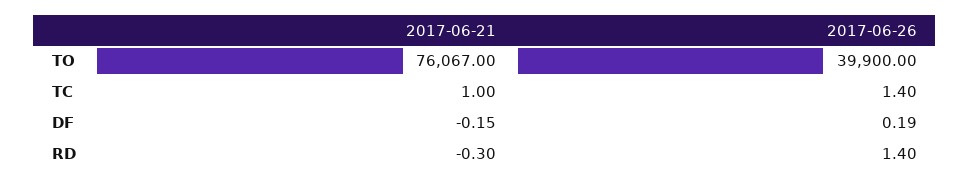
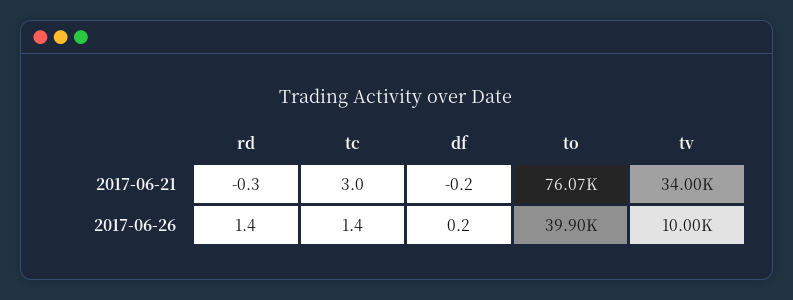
  {
    "2017-06-21": {
      "TO": 76067,
-     "TC": 1,
+     "TC": 3,
      "DF": -0.15,
-     "RD": -0.3
+     "RD": -0.3,
+     "tv": 34000
    },
    "2017-06-26": {
      "TO": 39900,
      "TC": 1.4,
      "DF": 0.19,
-     "RD": 1.4
+     "RD": 1.4,
+     "tv": 10000
    }
  }

